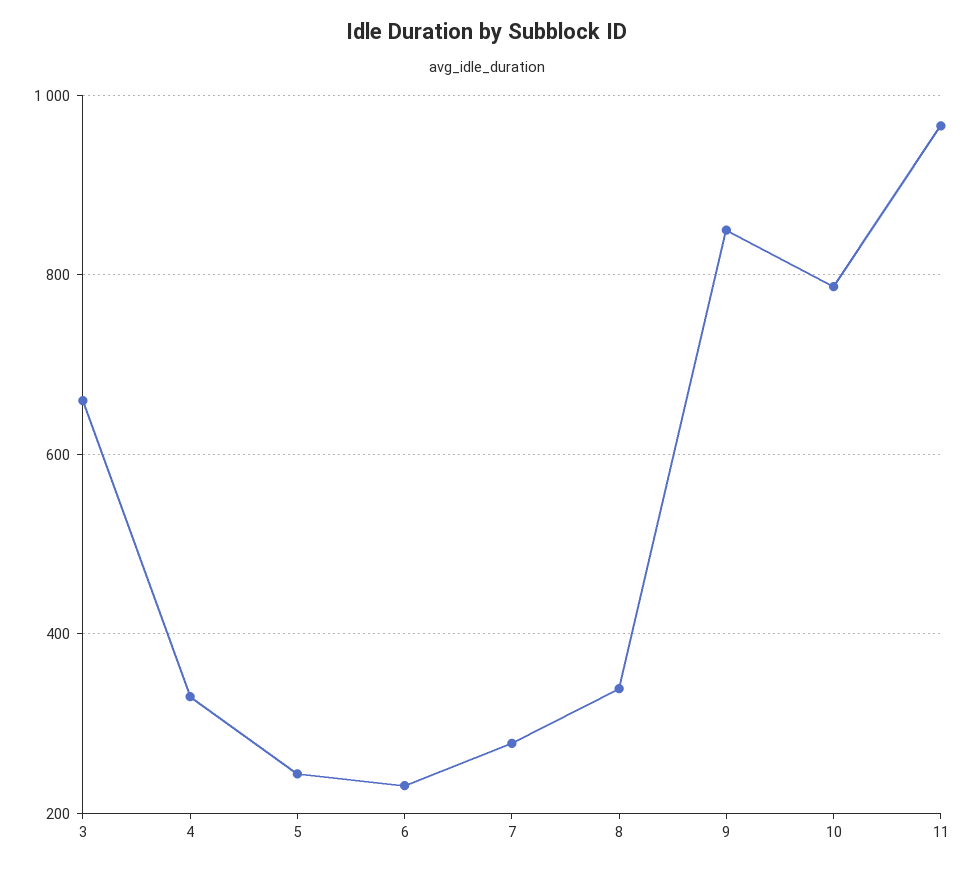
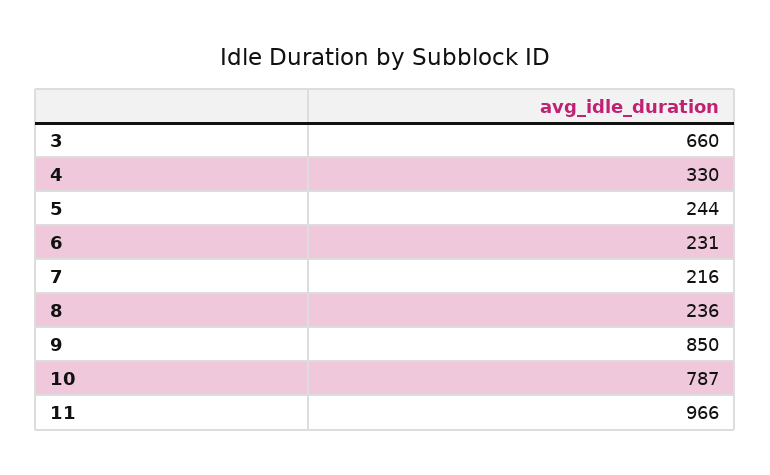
  {
    "3": 660,
    "4": 330,
    "5": 244,
    "6": 231,
-   "7": 280,
+   "7": 216,
-   "8": 340,
+   "8": 236,
    "9": 850,
    "10": 787,
    "11": 966
  }

